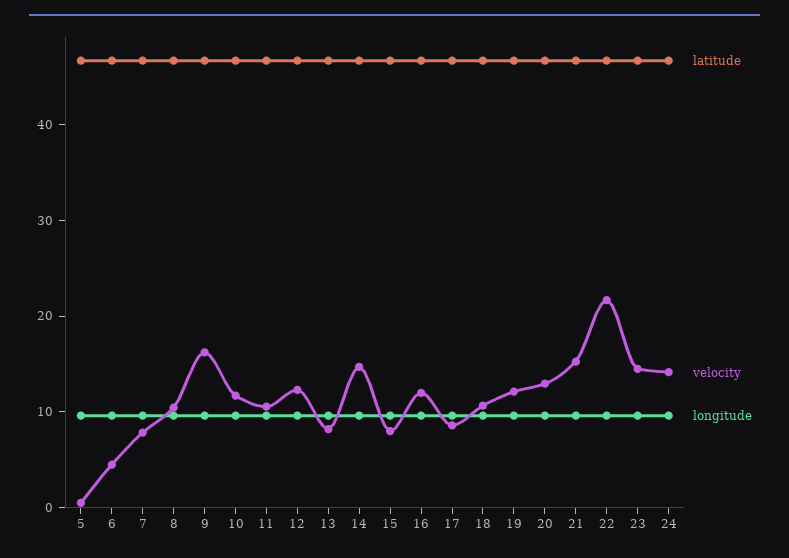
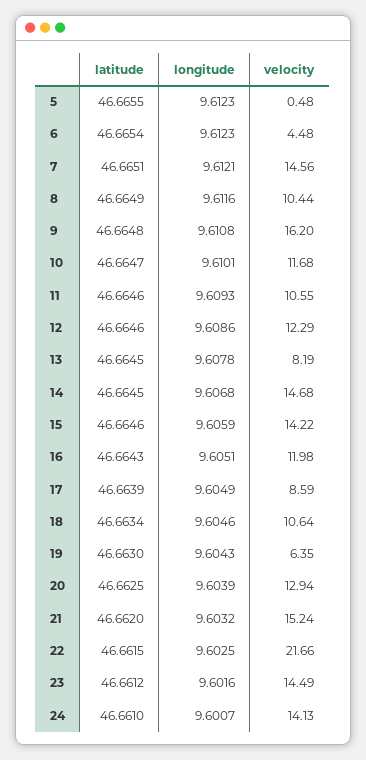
  {
    "latitude": {
      "5": 46.6655,
      "6": 46.6654,
      "7": 46.6651,
      "8": 46.6649,
      "9": 46.6648,
      "10": 46.6647,
      "11": 46.6646,
      "12": 46.6646,
      "13": 46.6645,
      "14": 46.6645,
      "15": 46.6646,
      "16": 46.6643,
      "17": 46.6639,
      "18": 46.6634,
      "19": 46.663,
      "20": 46.6625,
      "21": 46.662,
      "22": 46.6615,
      "23": 46.6612,
      "24": 46.661
    },
    "velocity": {
      "5": 0.48,
      "6": 4.48,
-     "7": 8,
+     "7": 14.56,
      "8": 10.44,
      "9": 16.2,
      "10": 11.68,
      "11": 10.55,
      "12": 12.29,
      "13": 8.19,
      "14": 14.68,
-     "15": 8,
+     "15": 14.22,
      "16": 11.98,
      "17": 8.59,
      "18": 10.64,
-     "19": 12,
+     "19": 6.35,
      "20": 12.94,
      "21": 15.24,
      "22": 21.66,
      "23": 14.49,
      "24": 14.13
    },
    "longitude": {
      "5": 9.6123,
      "6": 9.6123,
      "7": 9.6121,
      "8": 9.6116,
      "9": 9.6108,
      "10": 9.6101,
      "11": 9.6093,
      "12": 9.6086,
      "13": 9.6078,
      "14": 9.6068,
      "15": 9.6059,
      "16": 9.6051,
      "17": 9.6049,
      "18": 9.6046,
      "19": 9.6043,
      "20": 9.6039,
      "21": 9.6032,
      "22": 9.6025,
      "23": 9.6016,
      "24": 9.6007
    }
  }

